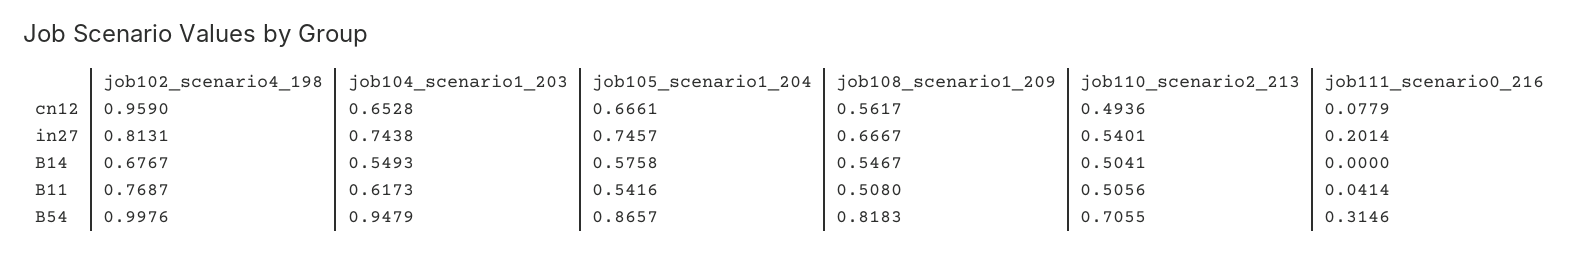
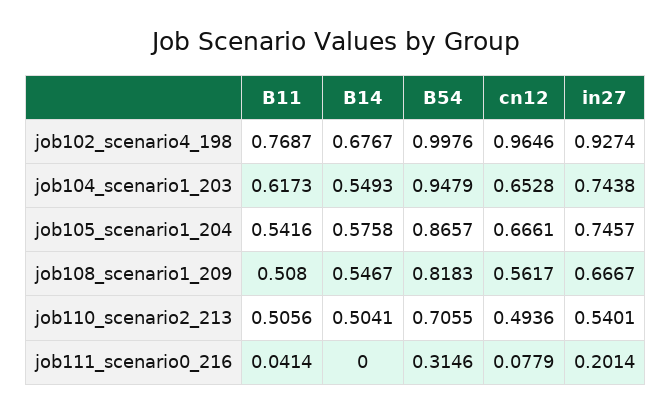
  {
    "job102_scenario4_198": {
-     "cn12": 0.959,
+     "cn12": 0.9646,
-     "in27": 0.8131,
+     "in27": 0.9274,
      "B14": 0.6767,
      "B11": 0.7687,
      "B54": 0.9976
    },
    "job104_scenario1_203": {
      "cn12": 0.6528,
      "in27": 0.7438,
      "B14": 0.5493,
      "B11": 0.6173,
      "B54": 0.9479
    },
    "job105_scenario1_204": {
      "cn12": 0.6661,
      "in27": 0.7457,
      "B14": 0.5758,
      "B11": 0.5416,
      "B54": 0.8657
    },
    "job108_scenario1_209": {
      "cn12": 0.5617,
      "in27": 0.6667,
      "B14": 0.5467,
      "B11": 0.508,
      "B54": 0.8183
    },
    "job110_scenario2_213": {
      "cn12": 0.4936,
      "in27": 0.5401,
      "B14": 0.5041,
      "B11": 0.5056,
      "B54": 0.7055
    },
    "job111_scenario0_216": {
      "cn12": 0.0779,
      "in27": 0.2014,
      "B14": 0,
      "B11": 0.0414,
      "B54": 0.3146
    }
  }

